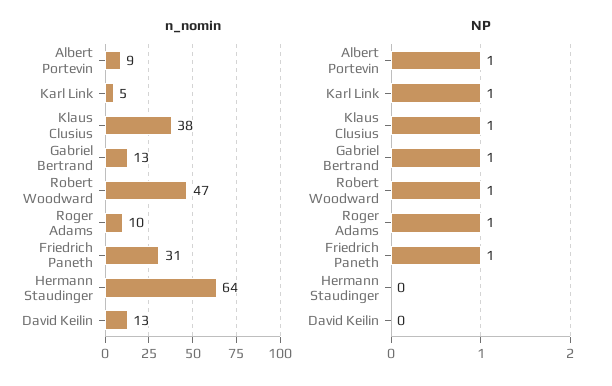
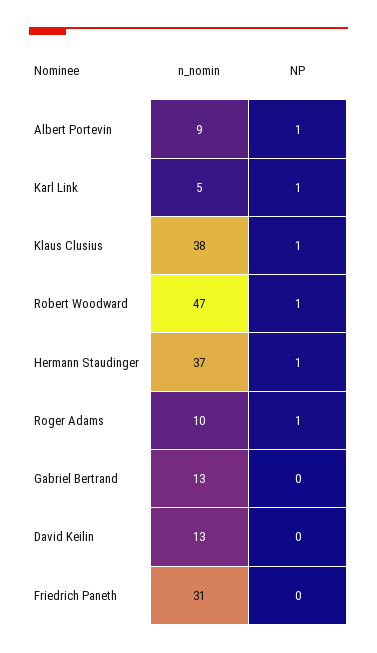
  {
    "n_nomin": {
      "Albert Portevin": 9,
      "Karl Link": 5,
      "Klaus Clusius": 38,
      "Gabriel Bertrand": 13,
      "Robert Woodward": 47,
      "Roger Adams": 10,
      "Friedrich Paneth": 31,
-     "Hermann Staudinger": 64,
+     "Hermann Staudinger": 37,
      "David Keilin": 13
    },
    "NP": {
      "Albert Portevin": 1,
      "Karl Link": 1,
      "Klaus Clusius": 1,
-     "Gabriel Bertrand": 1,
+     "Gabriel Bertrand": 0,
      "Robert Woodward": 1,
      "Roger Adams": 1,
-     "Friedrich Paneth": 1,
+     "Friedrich Paneth": 0,
-     "Hermann Staudinger": 0,
+     "Hermann Staudinger": 1,
      "David Keilin": 0
    }
  }

